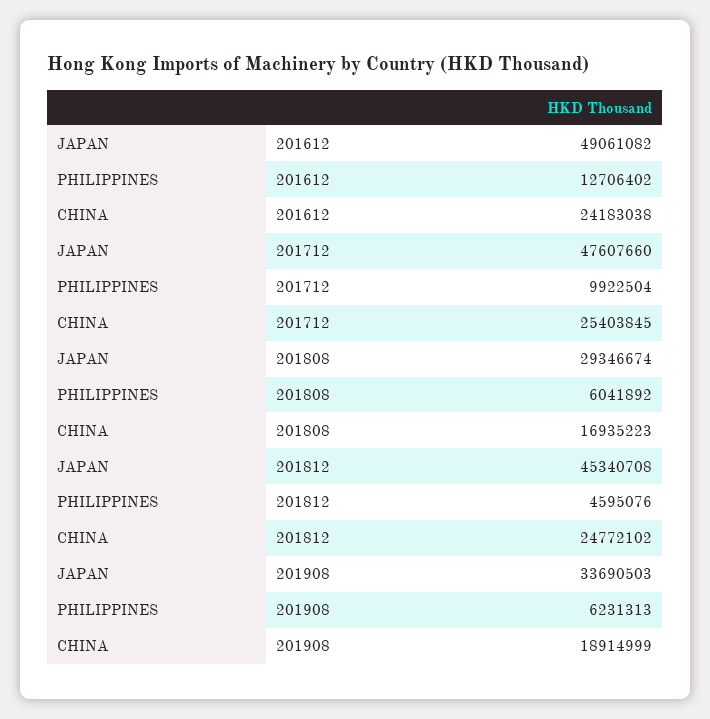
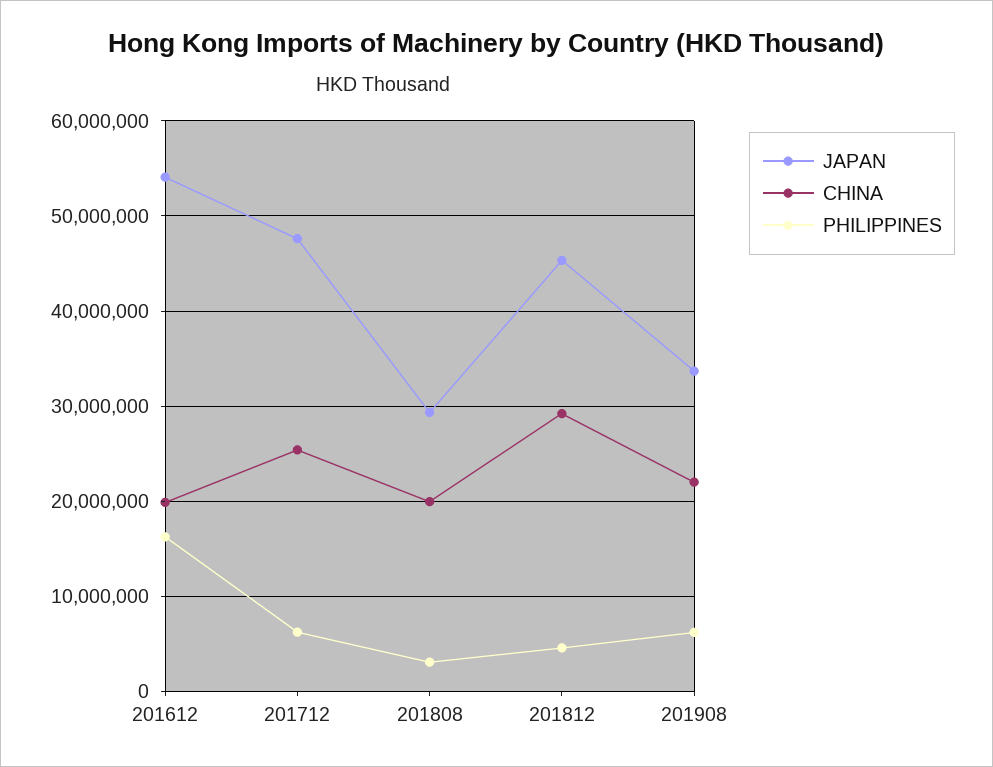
  {
    "JAPAN": {
-     "201612": 49061082,
+     "201612": 54000000,
      "201712": 47607660,
      "201808": 29346674,
      "201812": 45340708,
      "201908": 33690503
    },
    "PHILIPPINES": {
-     "201612": 12706402,
+     "201612": 16000000,
-     "201712": 9922504,
+     "201712": 6000000,
-     "201808": 6041892,
+     "201808": 3000000,
      "201812": 4595076,
      "201908": 6231313
    },
    "CHINA": {
-     "201612": 24183038,
+     "201612": 20000000,
      "201712": 25403845,
-     "201808": 16935223,
+     "201808": 20000000,
-     "201812": 24772102,
+     "201812": 29000000,
-     "201908": 18914999
+     "201908": 22000000
    }
  }

